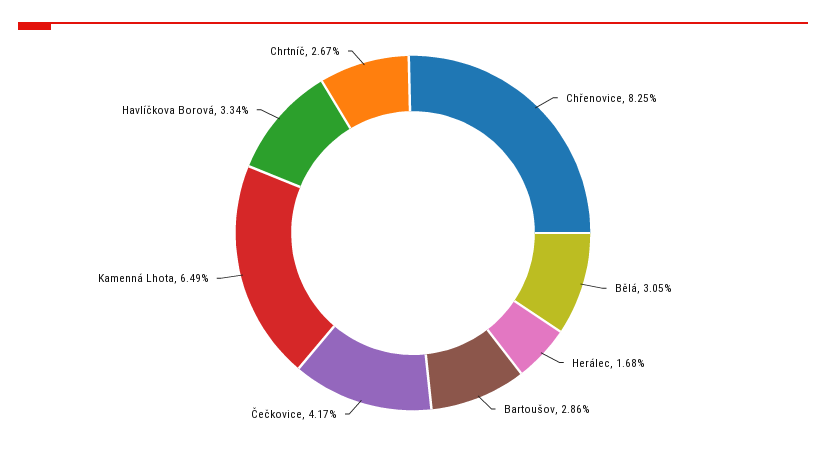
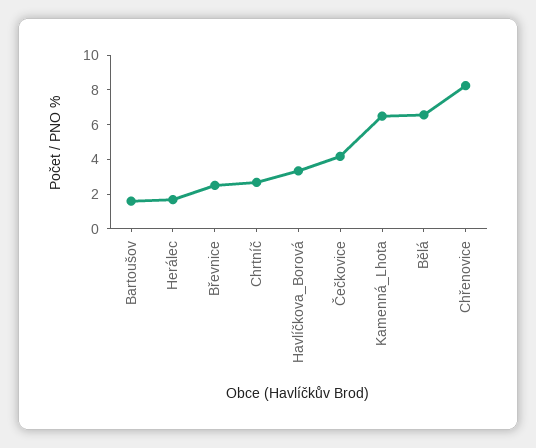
  {
    "Chřenovice": 8.25,
-   "Bělá": 3.05,
+   "Bělá": 6.5,
    "Herálec": 1.68,
-   "Bartoušov": 2.86,
+   "Bartoušov": 1.5,
    "Čečkovice": 4.17,
    "Kamenná Lhota": 6.49,
    "Havlíčkova Borová": 3.34,
-   "Chrtníč": 2.67
+   "Chrtníč": 2.67,
+   "Břevnice": 2.5
  }

